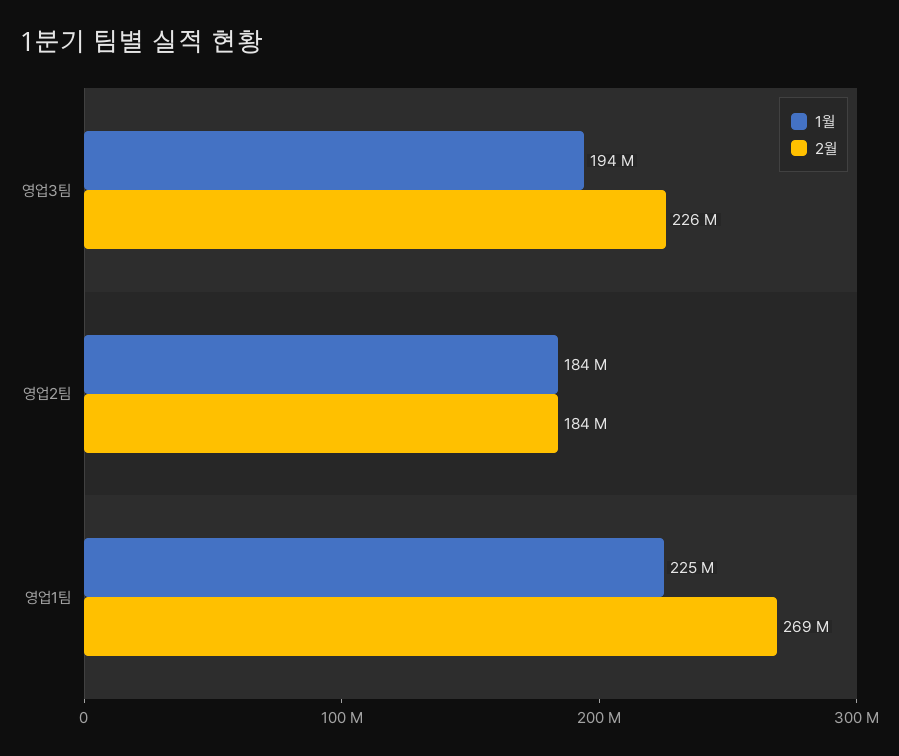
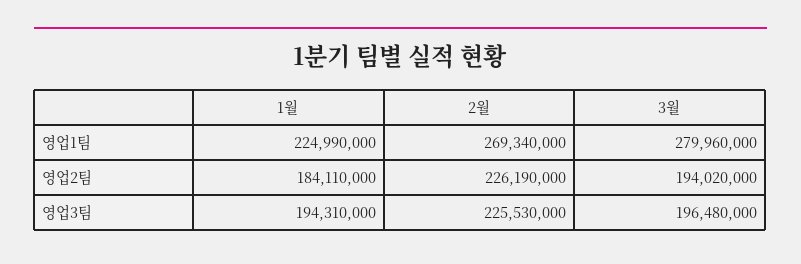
  {
    "1월": {
      "영업3팀": 194310000,
      "영업2팀": 184110000,
      "영업1팀": 224990000
    },
    "2월": {
      "영업3팀": 225530000,
-     "영업2팀": 184000000,
+     "영업2팀": 226190000,
      "영업1팀": 269340000
-   }
+   },
+   "3월": {
+     "영업1팀": 279960000,
+     "영업2팀": 194020000,
+     "영업3팀": 196480000
+   }
  }

